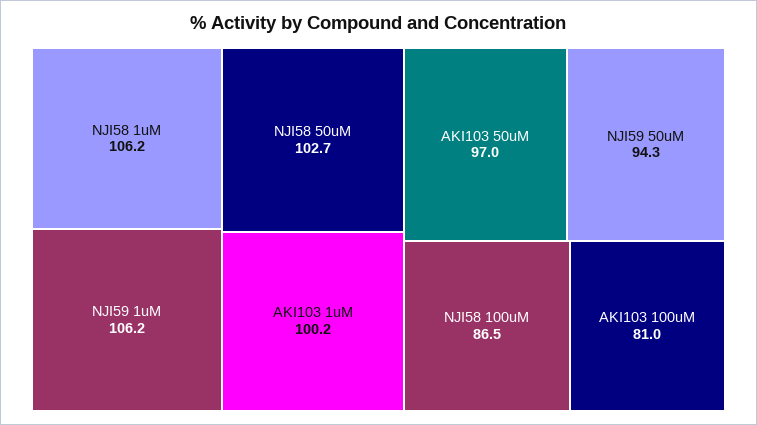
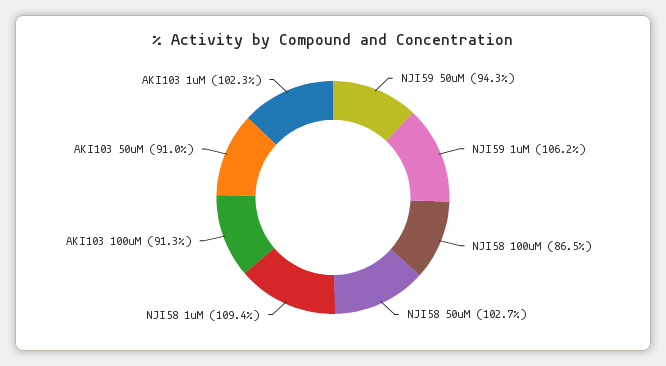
  {
-   "NJI58 1uM": 106.2,
+   "NJI58 1uM": 109.4,
    "NJI59 1uM": 106.2,
    "NJI58 50uM": 102.7,
-   "AKI103 1uM": 100.2,
+   "AKI103 1uM": 102.3,
-   "AKI103 50uM": 97,
+   "AKI103 50uM": 91,
    "NJI59 50uM": 94.3,
    "NJI58 100uM": 86.5,
-   "AKI103 100uM": 81
+   "AKI103 100uM": 91.3
  }

